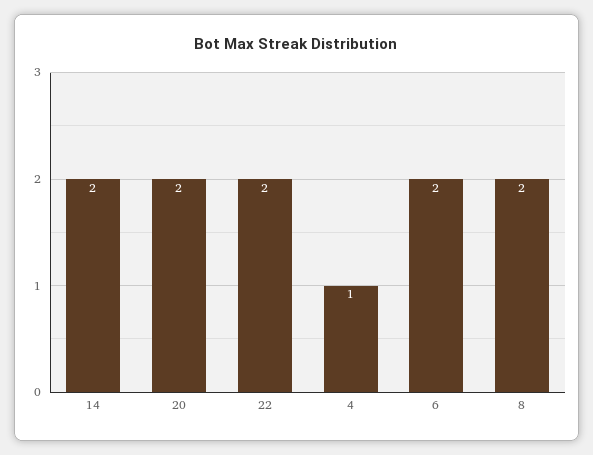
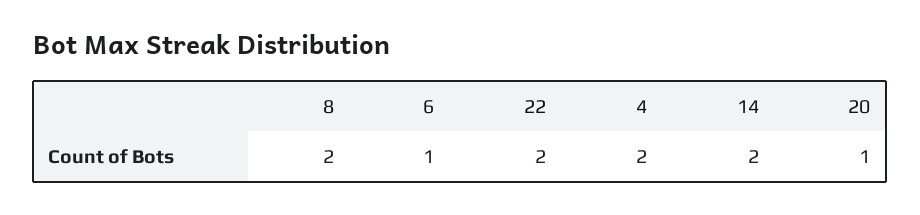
  {
    "14": 2,
-   "20": 2,
+   "20": 1,
    "22": 2,
-   "4": 1,
+   "4": 2,
-   "6": 2,
+   "6": 1,
    "8": 2
  }

